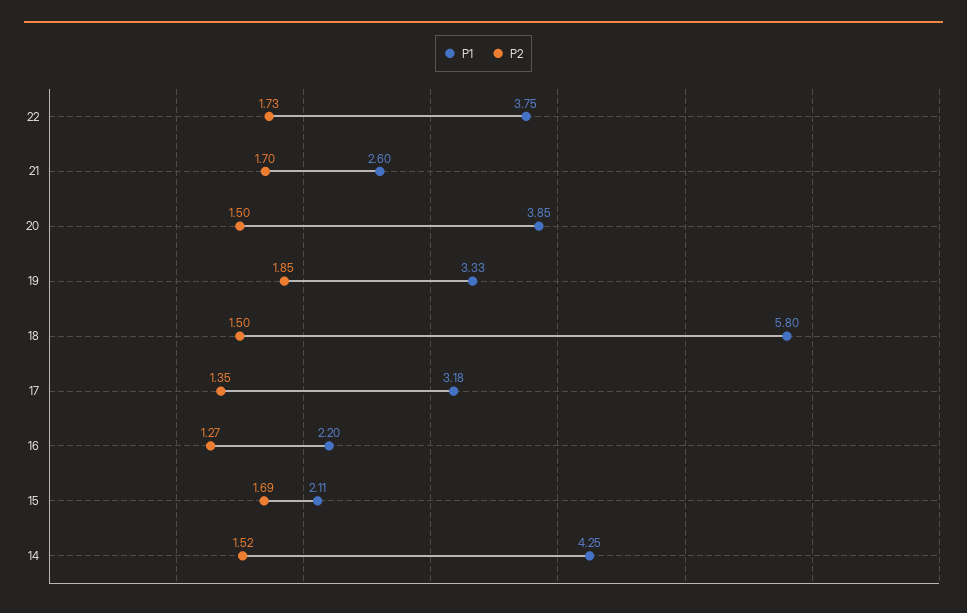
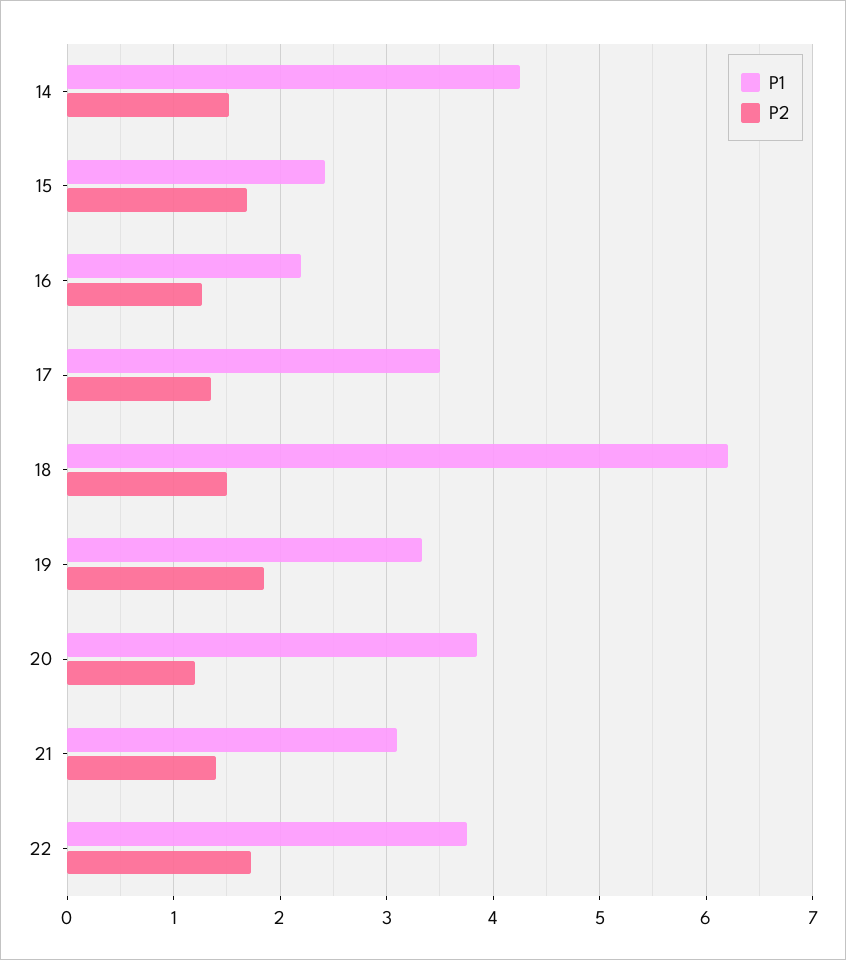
  {
    "P1": {
      "22": 3.75,
-     "21": 2.6,
+     "21": 3.1,
      "20": 3.85,
      "19": 3.33,
-     "18": 5.8,
+     "18": 6.2,
-     "17": 3.18,
+     "17": 3.5,
      "16": 2.2,
-     "15": 2.11,
+     "15": 2.4,
      "14": 4.25
    },
    "P2": {
      "22": 1.73,
-     "21": 1.7,
+     "21": 1.4,
-     "20": 1.5,
+     "20": 1.2,
      "19": 1.85,
      "18": 1.5,
      "17": 1.35,
      "16": 1.27,
      "15": 1.69,
      "14": 1.52
    }
  }

